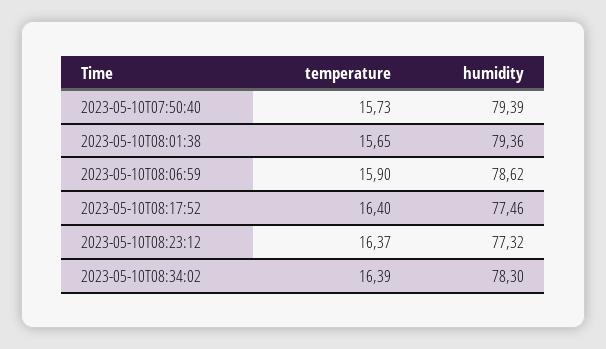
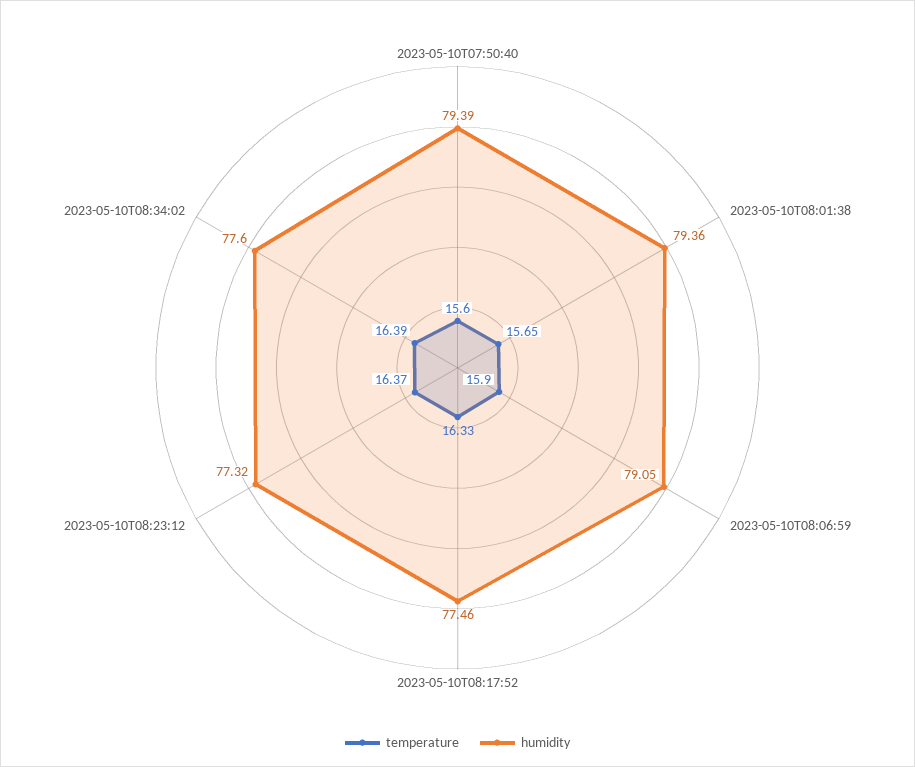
  {
    "temperature": {
-     "2023-05-10T07:50:40": 15.73,
+     "2023-05-10T07:50:40": 15.6,
      "2023-05-10T08:01:38": 15.65,
      "2023-05-10T08:06:59": 15.9,
-     "2023-05-10T08:17:52": 16.4,
+     "2023-05-10T08:17:52": 16.33,
      "2023-05-10T08:23:12": 16.37,
      "2023-05-10T08:34:02": 16.39
    },
    "humidity": {
      "2023-05-10T07:50:40": 79.39,
      "2023-05-10T08:01:38": 79.36,
-     "2023-05-10T08:06:59": 78.62,
+     "2023-05-10T08:06:59": 79.05,
      "2023-05-10T08:17:52": 77.46,
      "2023-05-10T08:23:12": 77.32,
-     "2023-05-10T08:34:02": 78.3
+     "2023-05-10T08:34:02": 77.6
    }
  }

